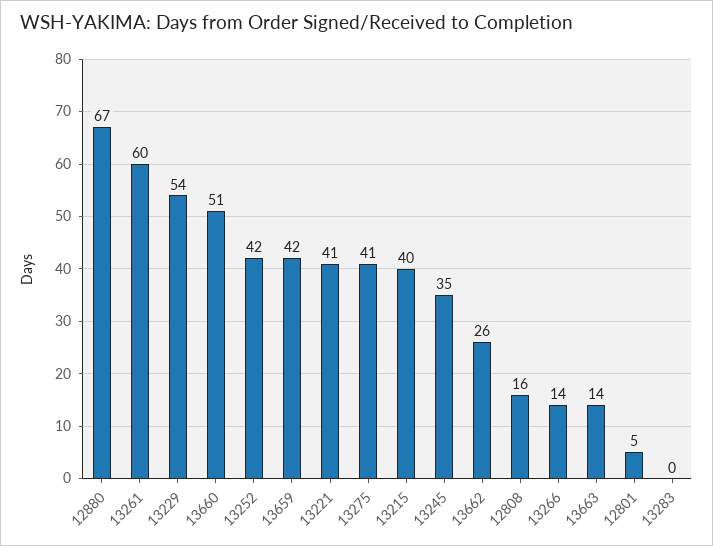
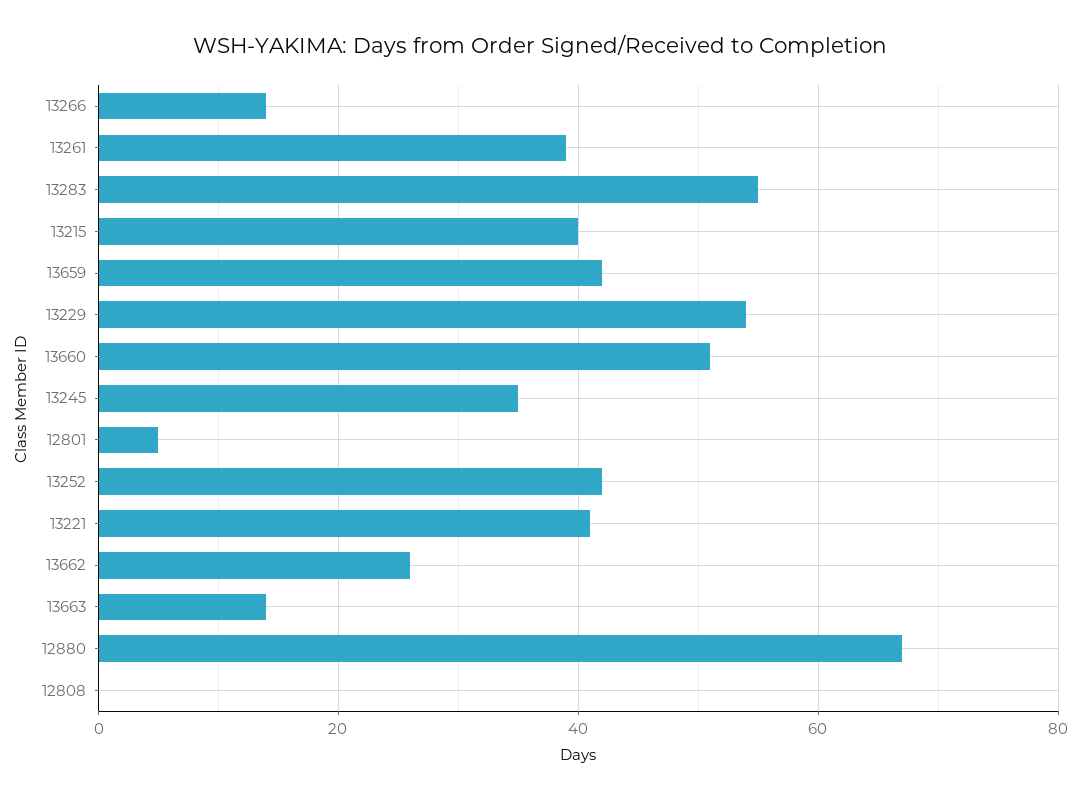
  {
    "12880": 67,
-   "13261": 60,
+   "13261": 40,
    "13229": 54,
    "13660": 51,
    "13252": 42,
    "13659": 42,
    "13221": 41,
-   "13275": 41,
    "13215": 40,
    "13245": 35,
    "13662": 26,
-   "12808": 16,
+   "12808": 0,
    "13266": 14,
    "13663": 14,
    "12801": 5,
-   "13283": 0
+   "13283": 55
  }

